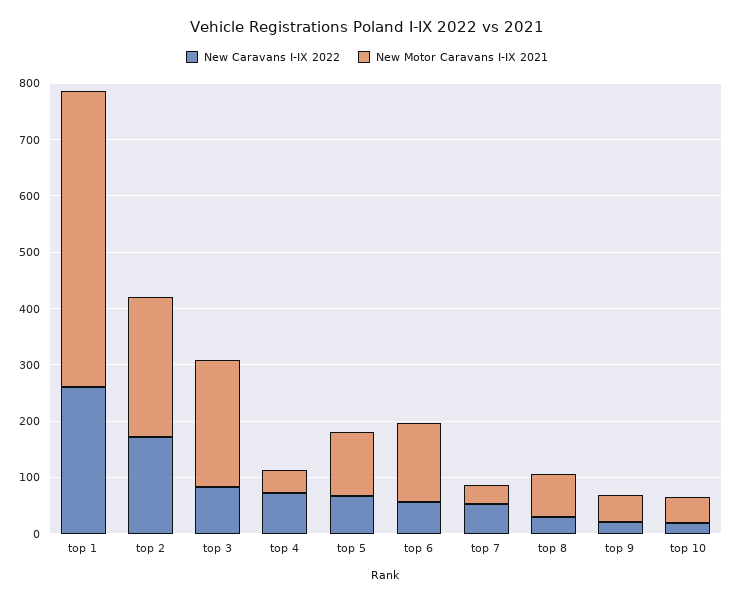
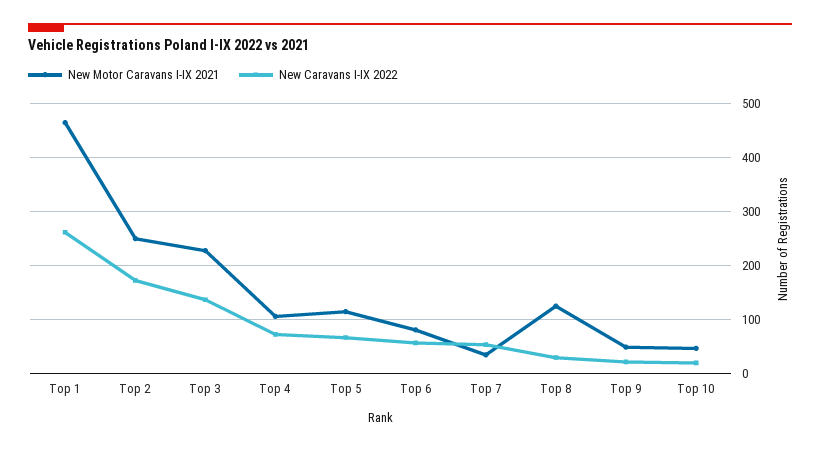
  {
    "New Caravans I-IX 2022": {
      "top 1": 260,
      "top 2": 180,
-     "top 3": 80,
+     "top 3": 140,
      "top 4": 80,
      "top 5": 60,
      "top 6": 60,
      "top 7": 60,
      "top 8": 20,
      "top 9": 20,
      "top 10": 20
    },
    "New Motor Caravans I-IX 2021": {
-     "top 1": 520,
+     "top 1": 460,
      "top 2": 240,
      "top 3": 220,
-     "top 4": 40,
+     "top 4": 100,
      "top 5": 120,
-     "top 6": 140,
+     "top 6": 80,
      "top 7": 40,
-     "top 8": 80,
+     "top 8": 120,
      "top 9": 40,
      "top 10": 40
    }
  }

